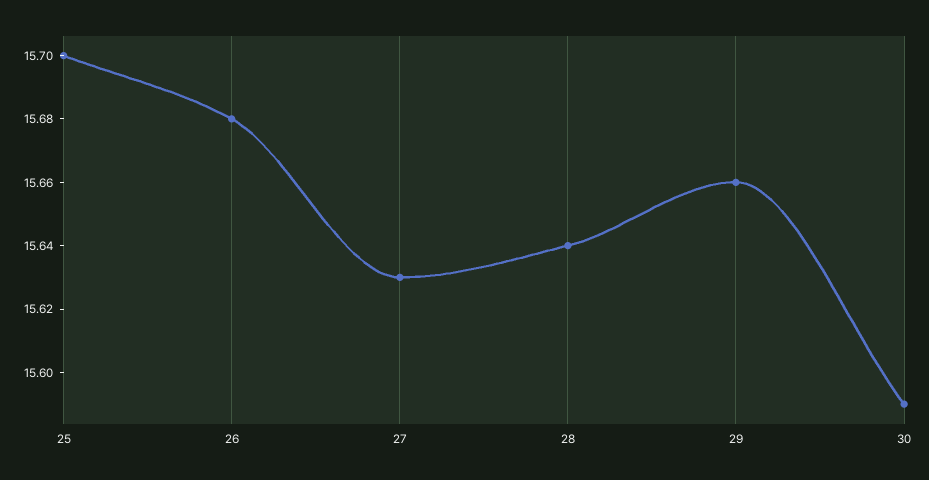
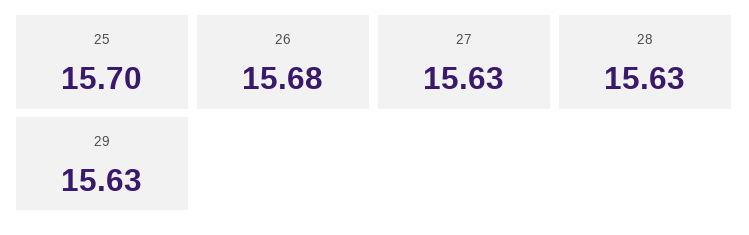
  {
    "25": 15.7,
    "26": 15.68,
    "27": 15.63,
-   "28": 15.64,
+   "28": 15.63,
-   "29": 15.66,
+   "29": 15.63
-   "30": 15.59
  }

